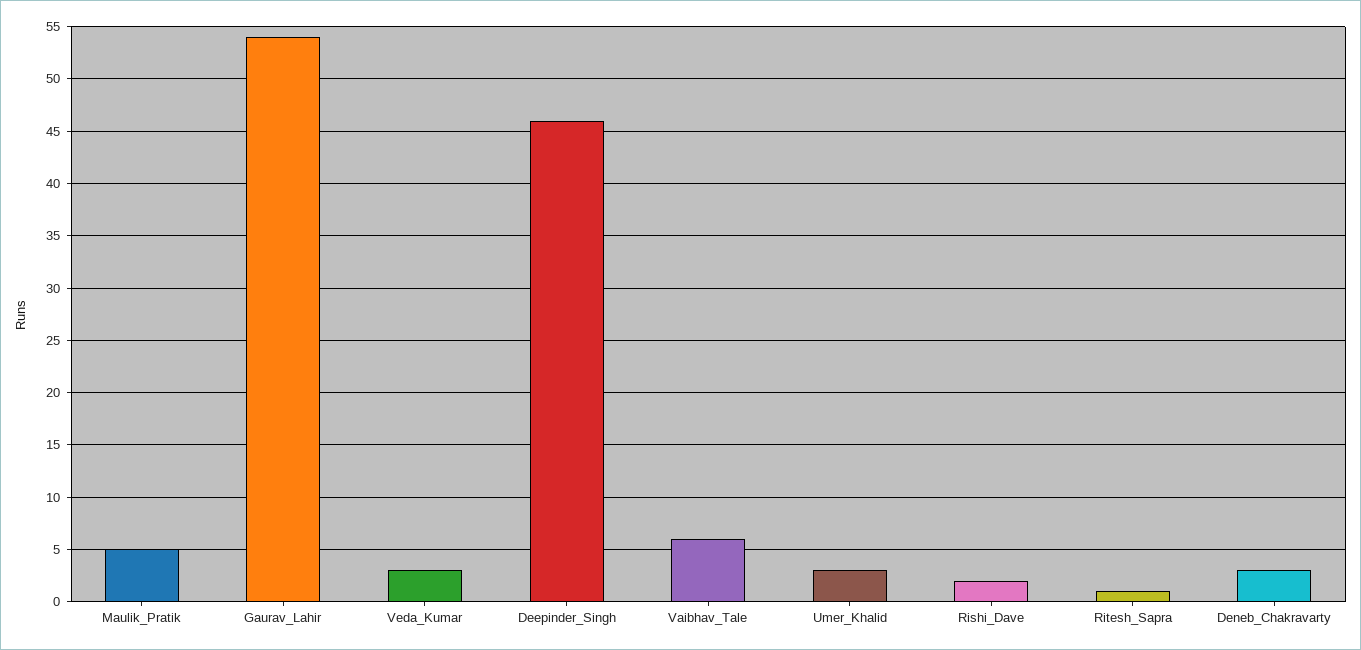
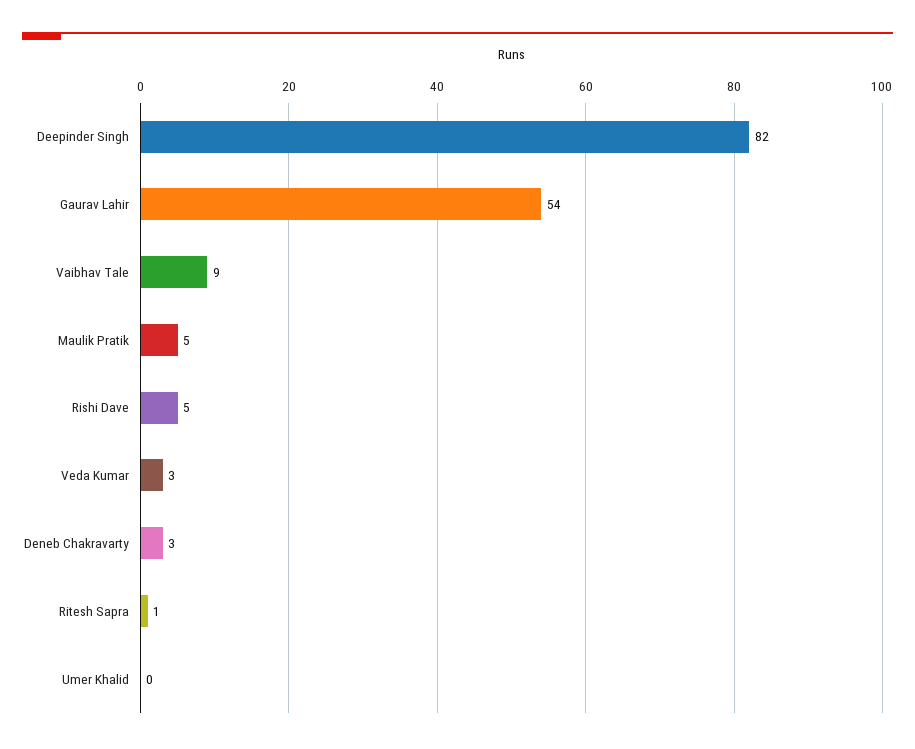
  {
    "Maulik_Pratik": 5,
    "Gaurav_Lahir": 54,
    "Veda_Kumar": 3,
-   "Deepinder_Singh": 46,
+   "Deepinder_Singh": 82,
-   "Vaibhav_Tale": 6,
+   "Vaibhav_Tale": 9,
-   "Umer_Khalid": 3,
+   "Umer_Khalid": 0,
-   "Rishi_Dave": 2,
+   "Rishi_Dave": 5,
    "Ritesh_Sapra": 1,
    "Deneb_Chakravarty": 3
  }

